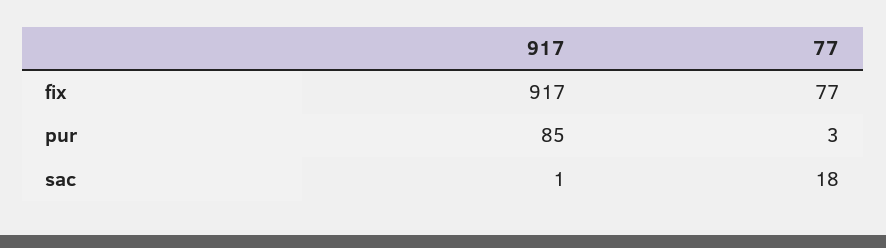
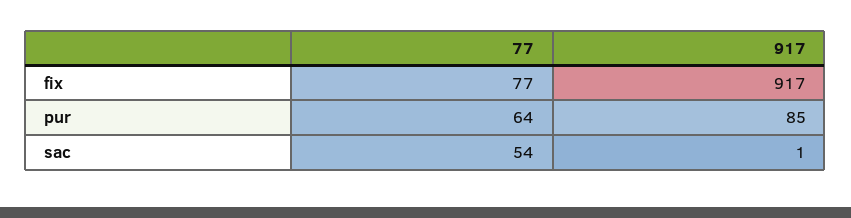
  {
    "917": {
      "fix": 917,
      "pur": 85,
      "sac": 1
    },
    "77": {
      "fix": 77,
-     "pur": 3,
+     "pur": 64,
-     "sac": 18
+     "sac": 54
    }
  }

